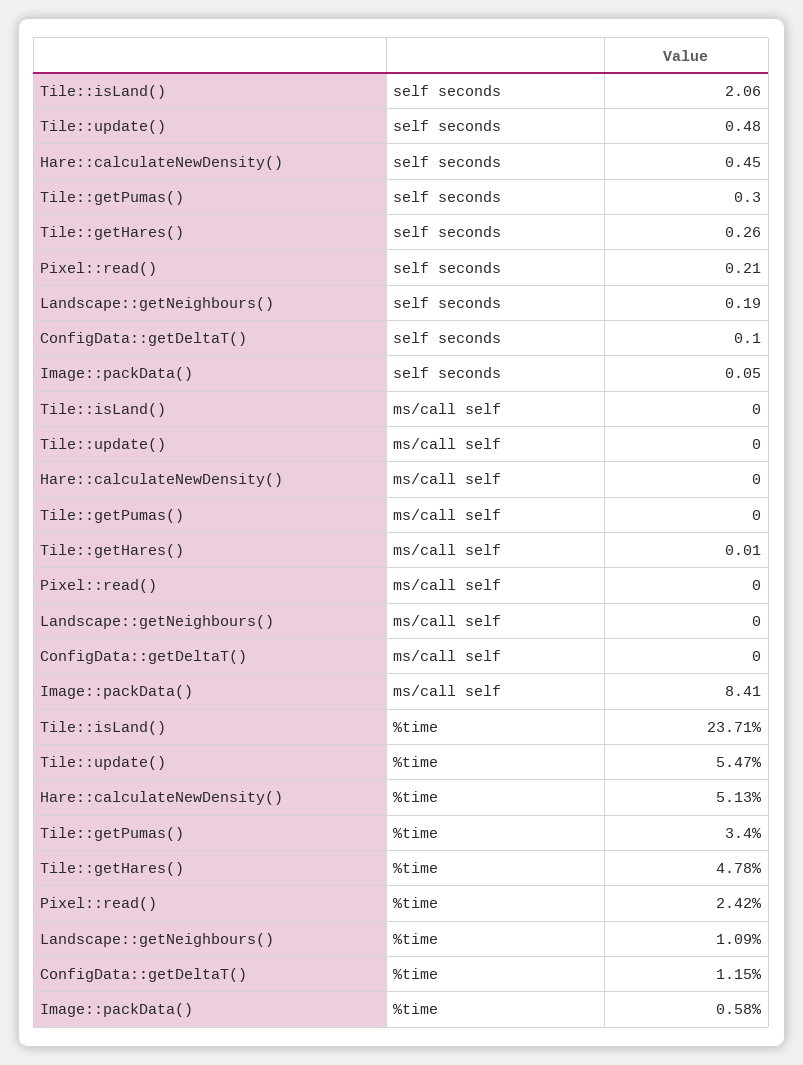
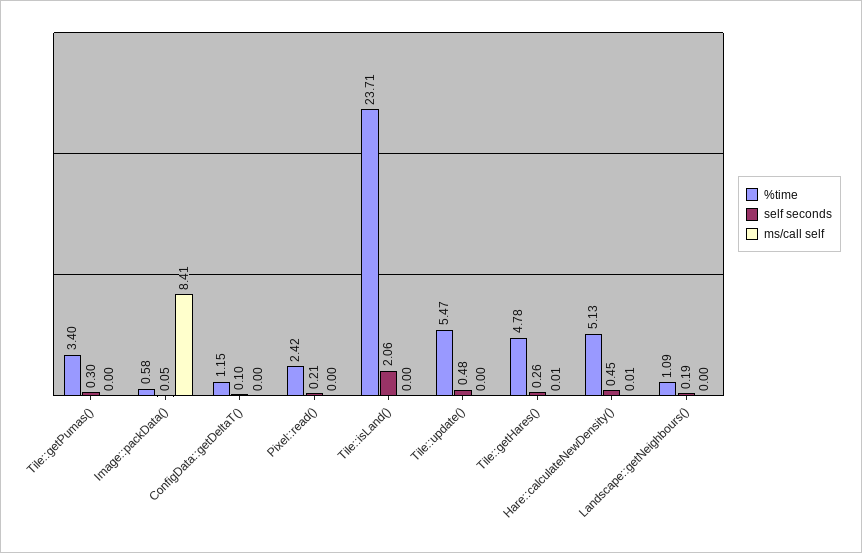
  {
    "self seconds": {
      "Tile::isLand()": 2.06,
      "Tile::update()": 0.48,
      "Hare::calculateNewDensity()": 0.45,
      "Tile::getPumas()": 0.3,
      "Tile::getHares()": 0.26,
      "Pixel::read()": 0.21,
      "Landscape::getNeighbours()": 0.19,
      "ConfigData::getDeltaT()": 0.1,
      "Image::packData()": 0.05
    },
    "ms/call self": {
      "Tile::isLand()": 0,
      "Tile::update()": 0,
-     "Hare::calculateNewDensity()": 0,
+     "Hare::calculateNewDensity()": 0.01,
      "Tile::getPumas()": 0,
      "Tile::getHares()": 0.01,
      "Pixel::read()": 0,
      "Landscape::getNeighbours()": 0,
      "ConfigData::getDeltaT()": 0,
      "Image::packData()": 8.41
    },
    "%time": {
      "Tile::isLand()": 23.71,
      "Tile::update()": 5.47,
      "Hare::calculateNewDensity()": 5.13,
      "Tile::getPumas()": 3.4,
      "Tile::getHares()": 4.78,
      "Pixel::read()": 2.42,
      "Landscape::getNeighbours()": 1.09,
      "ConfigData::getDeltaT()": 1.15,
      "Image::packData()": 0.58
    }
  }

